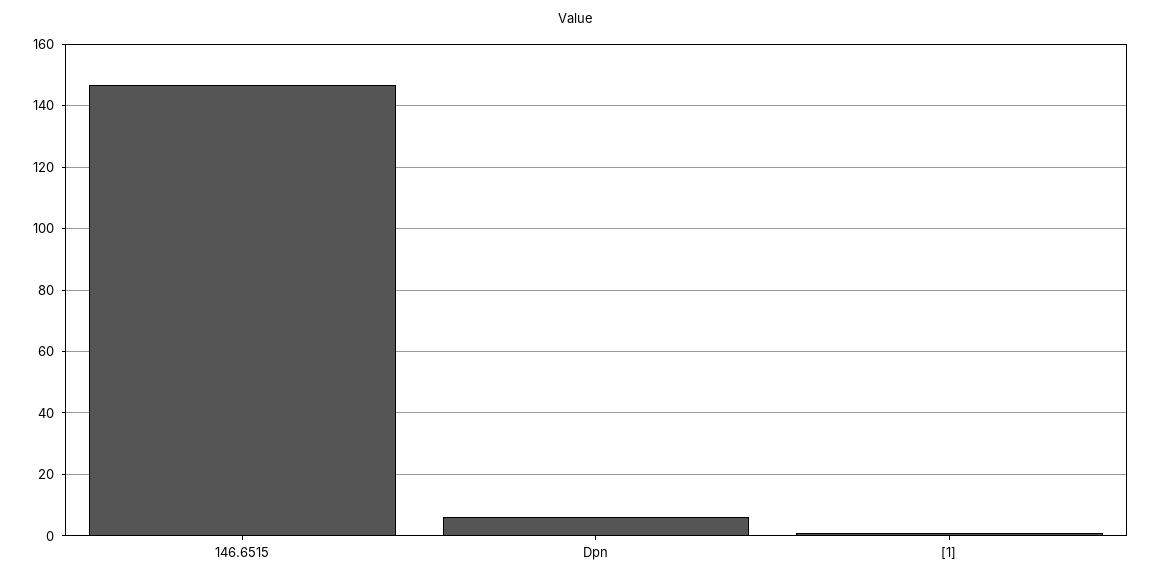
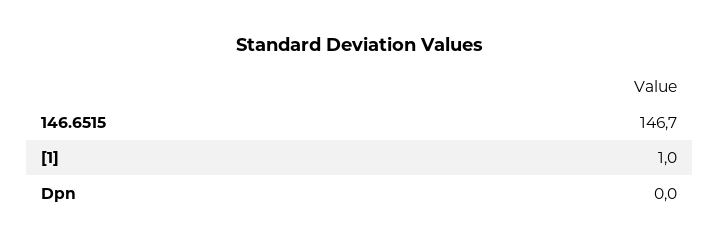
  {
    "146.6515": 146.7,
-   "Dpn": 6,
+   "Dpn": 0,
    "[1]": 1
  }

